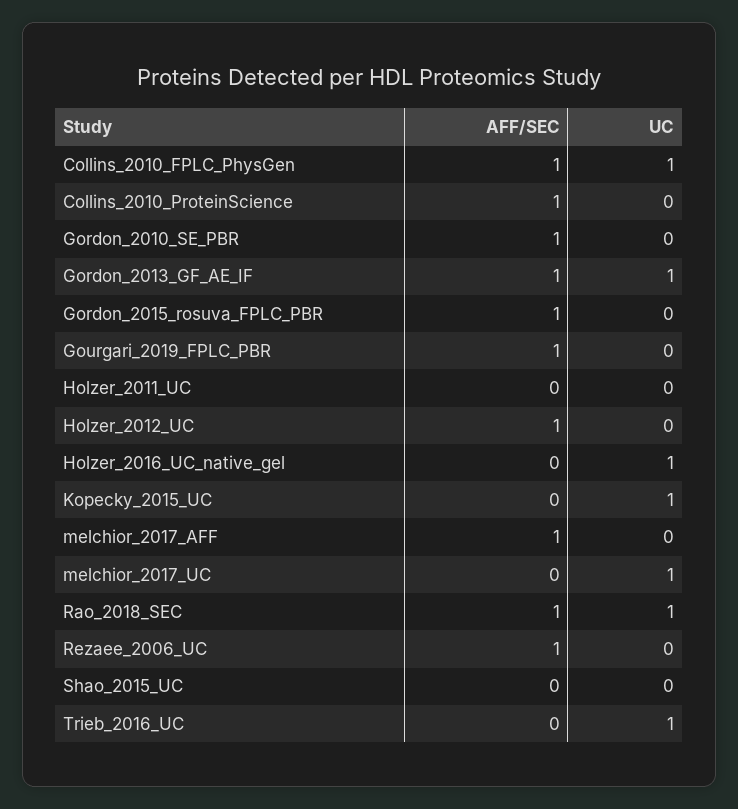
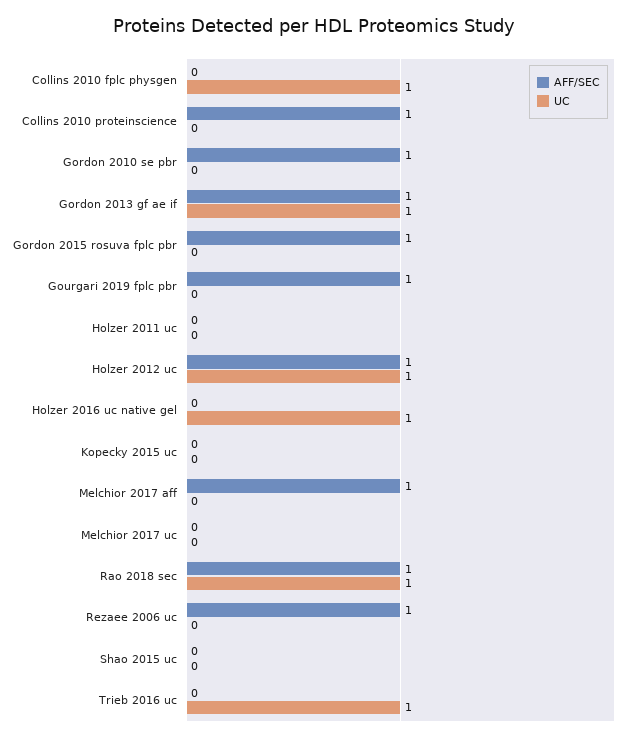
  {
    "AFF/SEC": {
-     "Collins_2010_FPLC_PhysGen": 1,
+     "Collins_2010_FPLC_PhysGen": 0,
      "Collins_2010_ProteinScience": 1,
      "Gordon_2010_SE_PBR": 1,
      "Gordon_2013_GF_AE_IF": 1,
      "Gordon_2015_rosuva_FPLC_PBR": 1,
      "Gourgari_2019_FPLC_PBR": 1,
      "Holzer_2011_UC": 0,
      "Holzer_2012_UC": 1,
      "Holzer_2016_UC_native_gel": 0,
      "Kopecky_2015_UC": 0,
      "melchior_2017_AFF": 1,
      "melchior_2017_UC": 0,
      "Rao_2018_SEC": 1,
      "Rezaee_2006_UC": 1,
      "Shao_2015_UC": 0,
      "Trieb_2016_UC": 0
    },
    "UC": {
      "Collins_2010_FPLC_PhysGen": 1,
      "Collins_2010_ProteinScience": 0,
      "Gordon_2010_SE_PBR": 0,
      "Gordon_2013_GF_AE_IF": 1,
      "Gordon_2015_rosuva_FPLC_PBR": 0,
      "Gourgari_2019_FPLC_PBR": 0,
      "Holzer_2011_UC": 0,
-     "Holzer_2012_UC": 0,
+     "Holzer_2012_UC": 1,
      "Holzer_2016_UC_native_gel": 1,
-     "Kopecky_2015_UC": 1,
+     "Kopecky_2015_UC": 0,
      "melchior_2017_AFF": 0,
-     "melchior_2017_UC": 1,
+     "melchior_2017_UC": 0,
      "Rao_2018_SEC": 1,
      "Rezaee_2006_UC": 0,
      "Shao_2015_UC": 0,
      "Trieb_2016_UC": 1
    }
  }

